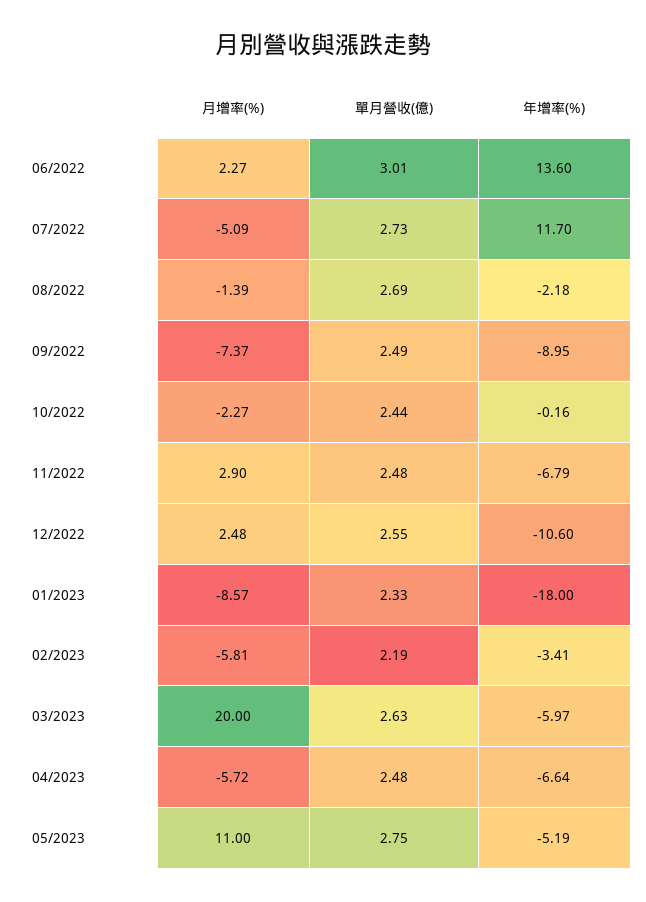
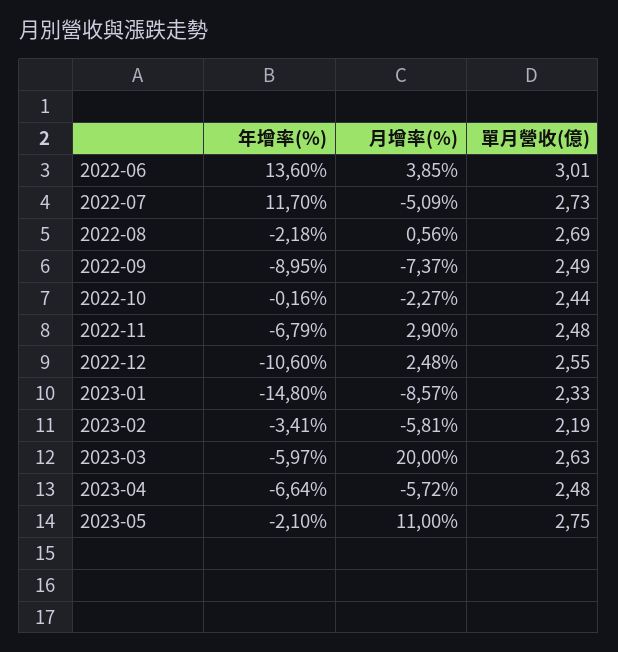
  {
    "月增率(%)": {
-     "06/2022": 2.27,
+     "06/2022": 3.85,
      "07/2022": -5.09,
-     "08/2022": -1.39,
+     "08/2022": 0.56,
      "09/2022": -7.37,
      "10/2022": -2.27,
      "11/2022": 2.9,
      "12/2022": 2.48,
      "01/2023": -8.57,
      "02/2023": -5.81,
      "03/2023": 20,
      "04/2023": -5.72,
      "05/2023": 11
    },
    "單月營收(億)": {
      "06/2022": 3.01,
      "07/2022": 2.73,
      "08/2022": 2.69,
      "09/2022": 2.49,
      "10/2022": 2.44,
      "11/2022": 2.48,
      "12/2022": 2.55,
      "01/2023": 2.33,
      "02/2023": 2.19,
      "03/2023": 2.63,
      "04/2023": 2.48,
      "05/2023": 2.75
    },
    "年增率(%)": {
      "06/2022": 13.6,
      "07/2022": 11.7,
      "08/2022": -2.18,
      "09/2022": -8.95,
      "10/2022": -0.16,
      "11/2022": -6.79,
      "12/2022": -10.6,
-     "01/2023": -18,
+     "01/2023": -14.8,
      "02/2023": -3.41,
      "03/2023": -5.97,
      "04/2023": -6.64,
-     "05/2023": -5.19
+     "05/2023": -2.1
    }
  }

